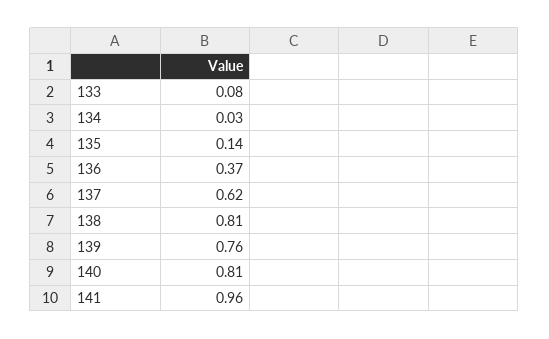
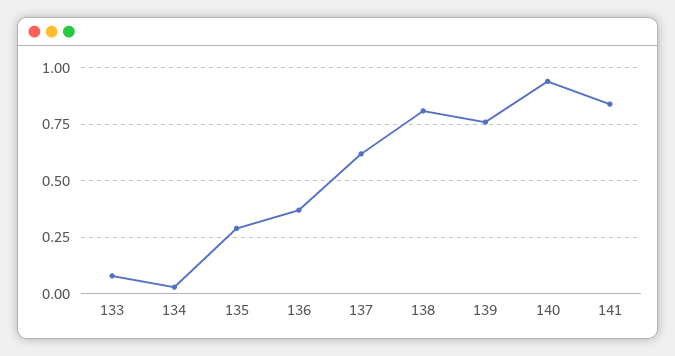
  {
    "133": 0.08,
    "134": 0.03,
-   "135": 0.14,
+   "135": 0.3,
    "136": 0.37,
    "137": 0.62,
    "138": 0.81,
    "139": 0.76,
-   "140": 0.81,
+   "140": 0.95,
-   "141": 0.96
+   "141": 0.85
  }

